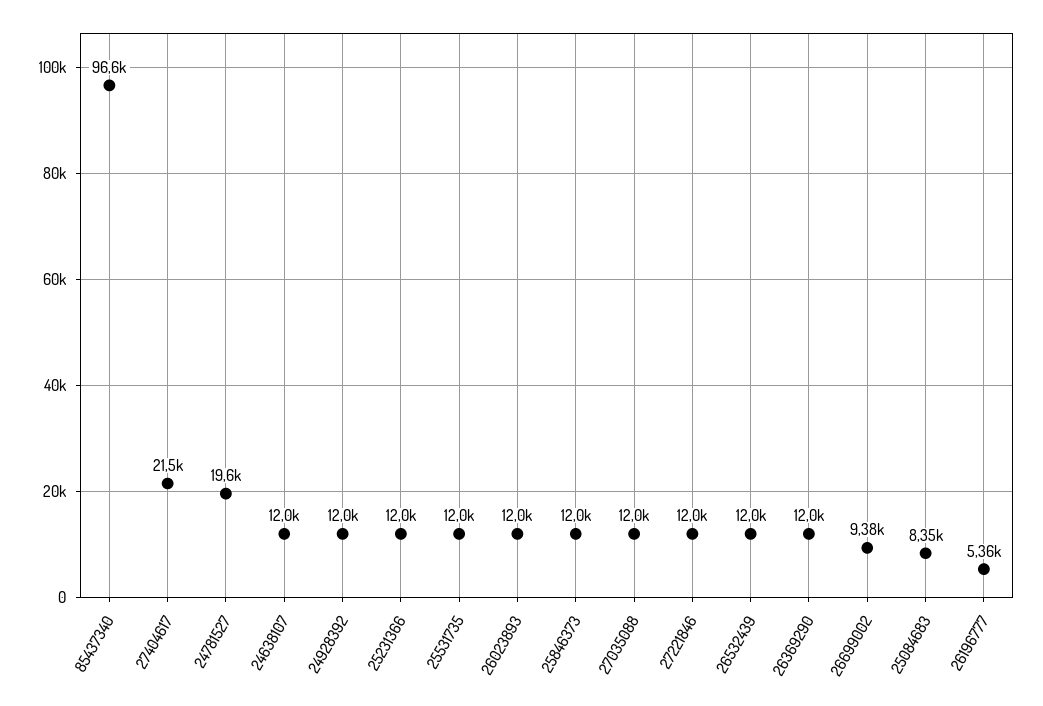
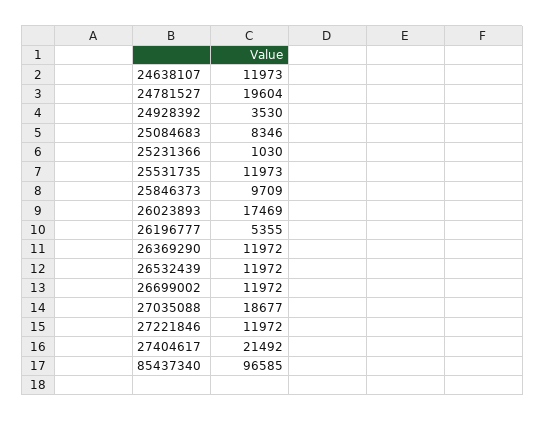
  {
    "85437340": 96585,
    "27404617": 21492,
    "24781527": 19604,
    "24638107": 11973,
-   "24928392": 12000,
+   "24928392": 3530,
-   "25231366": 12000,
+   "25231366": 1030,
    "25531735": 11973,
-   "26023893": 12000,
+   "26023893": 17469,
-   "25846373": 12000,
+   "25846373": 9709,
-   "27035088": 12000,
+   "27035088": 18677,
    "27221846": 11972,
    "26532439": 11972,
    "26369290": 11972,
-   "26699002": 9380,
+   "26699002": 11972,
    "25084683": 8346,
    "26196777": 5355
  }

